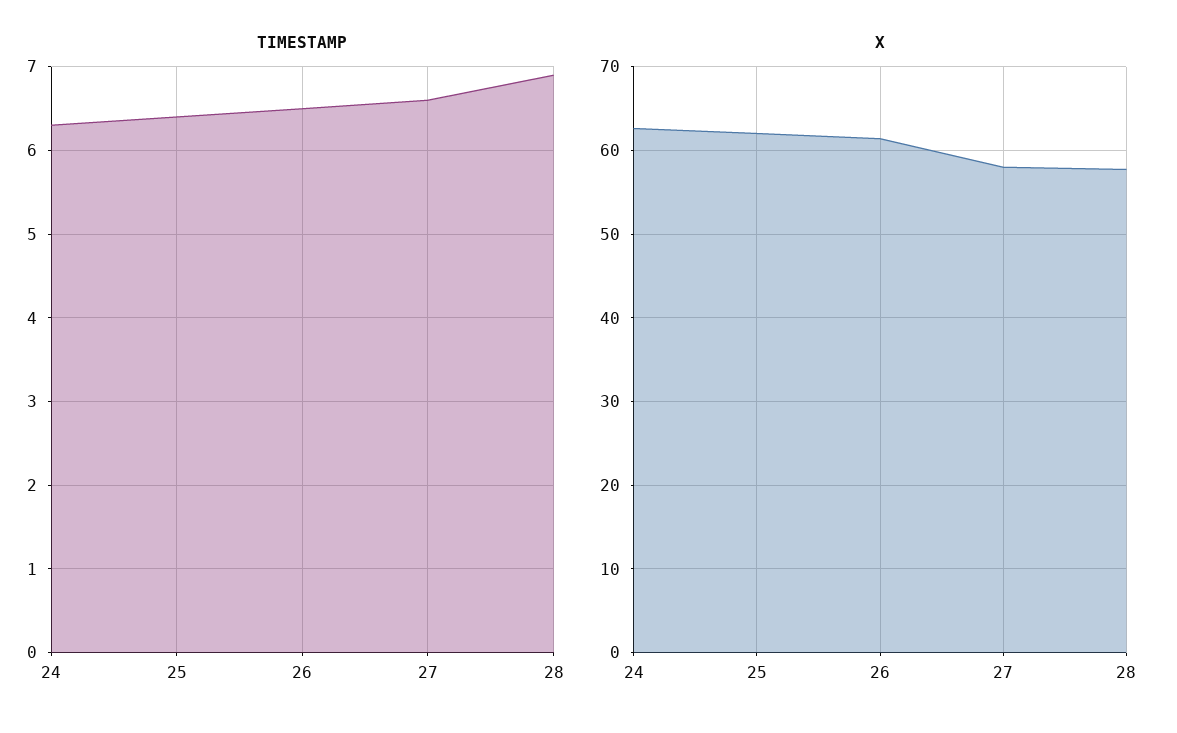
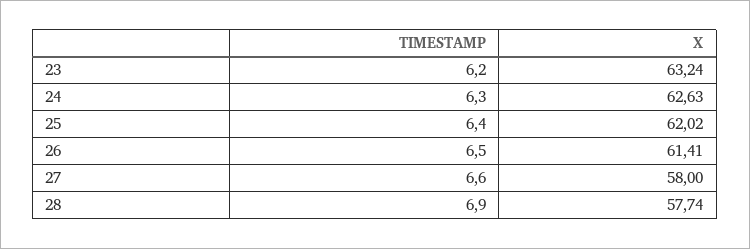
  {
    "TIMESTAMP": {
      "24": 6.3,
      "25": 6.4,
      "26": 6.5,
      "27": 6.6,
-     "28": 6.9
+     "28": 6.9,
+     "23": 6.2
    },
    "X": {
      "24": 62.63,
      "25": 62.02,
      "26": 61.41,
      "27": 58,
-     "28": 57.74
+     "28": 57.74,
+     "23": 63.24
    }
  }

